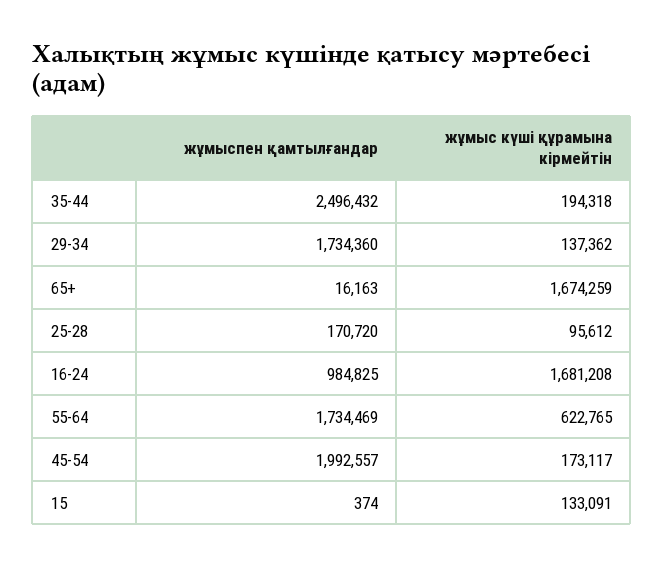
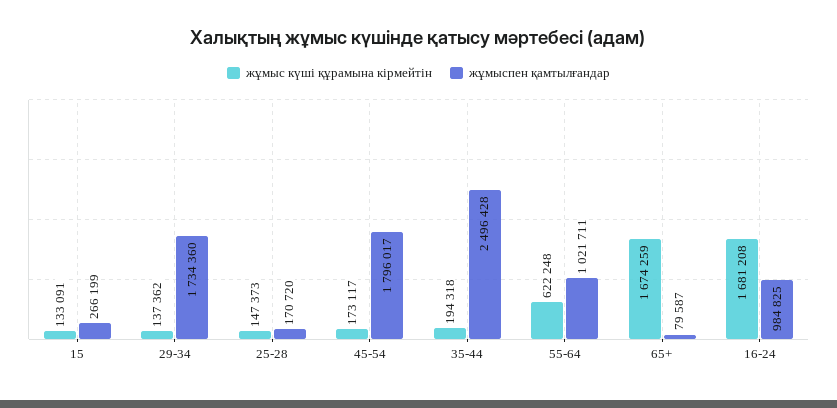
  {
    "жұмыспен қамтылғандар": {
-     "35-44": 2496432,
+     "35-44": 2496428,
      "29-34": 1734360,
-     "65+": 16163,
+     "65+": 79587,
      "25-28": 170720,
      "16-24": 984825,
-     "55-64": 1734469,
+     "55-64": 1021711,
-     "45-54": 1992557,
+     "45-54": 1796017,
-     "15": 374
+     "15": 266199
    },
    "жұмыс күші құрамына кірмейтін": {
      "35-44": 194318,
      "29-34": 137362,
      "65+": 1674259,
-     "25-28": 95612,
+     "25-28": 147373,
      "16-24": 1681208,
-     "55-64": 622765,
+     "55-64": 622248,
      "45-54": 173117,
      "15": 133091
    }
  }

